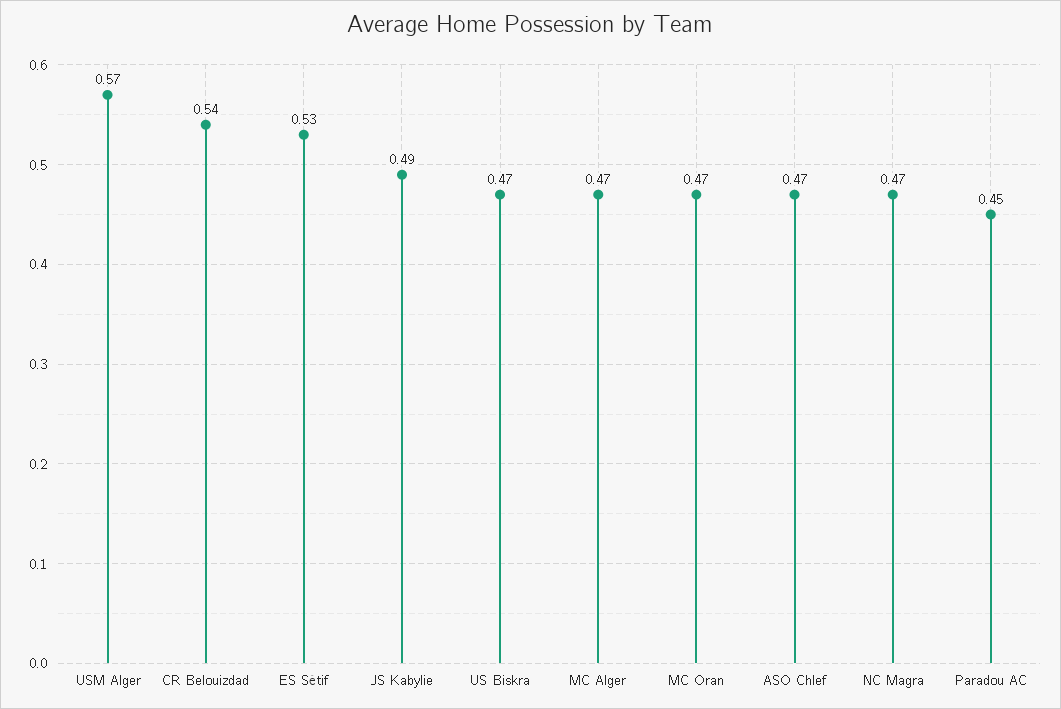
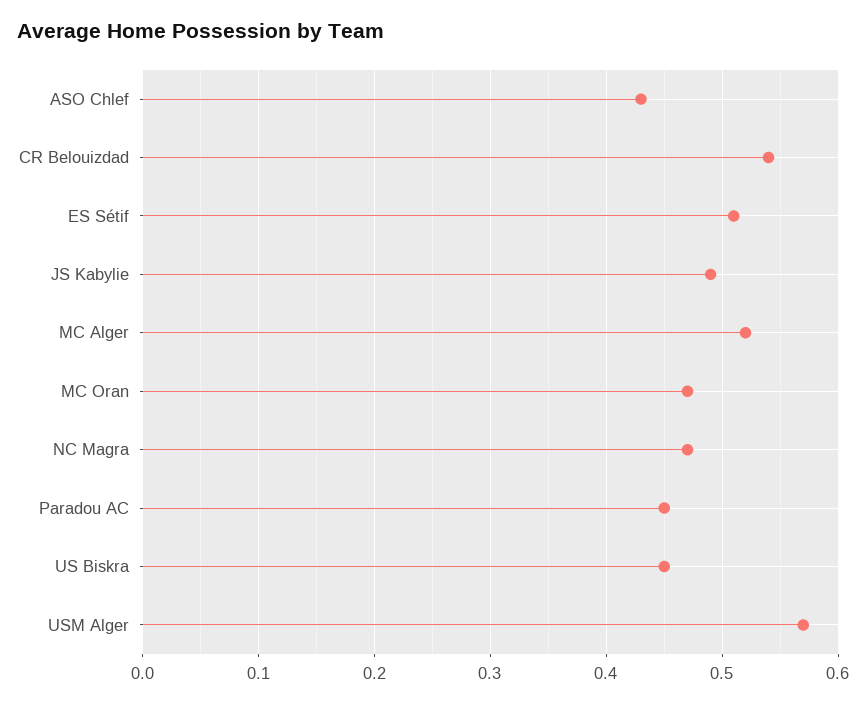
  {
    "USM Alger": 0.57,
    "CR Belouizdad": 0.54,
-   "ES Sétif": 0.53,
+   "ES Sétif": 0.51,
    "JS Kabylie": 0.49,
-   "US Biskra": 0.47,
+   "US Biskra": 0.45,
-   "MC Alger": 0.47,
+   "MC Alger": 0.52,
    "MC Oran": 0.47,
-   "ASO Chlef": 0.47,
+   "ASO Chlef": 0.43,
    "NC Magra": 0.47,
    "Paradou AC": 0.45
  }

